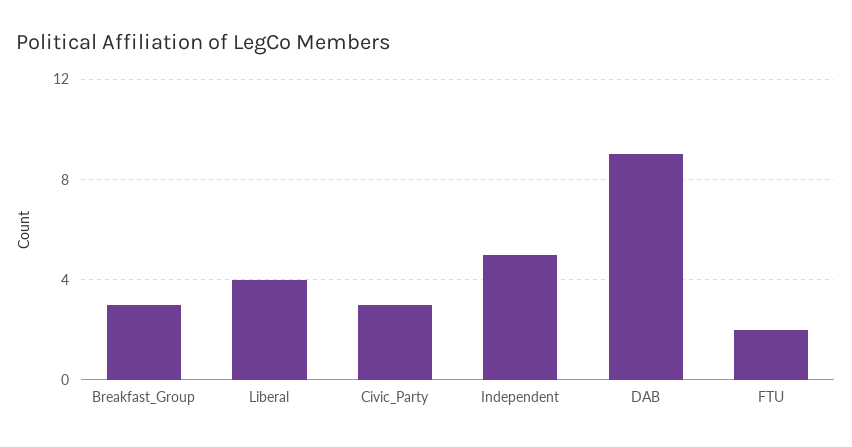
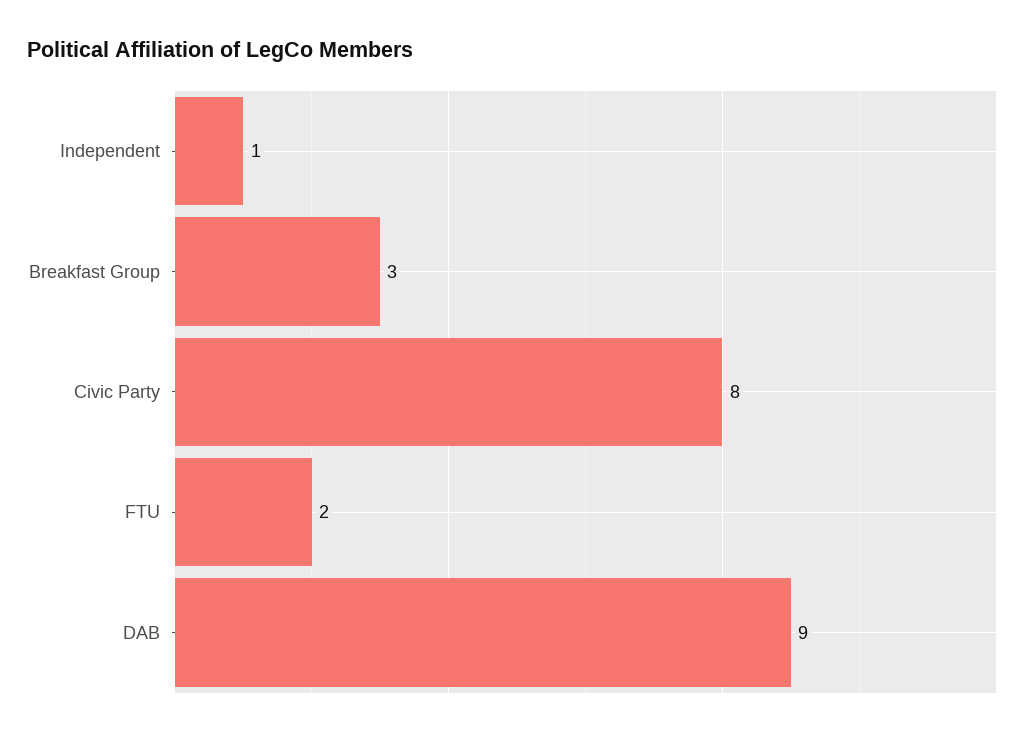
  {
    "Breakfast_Group": 3,
-   "Liberal": 4,
-   "Civic_Party": 3,
+   "Civic_Party": 8,
-   "Independent": 5,
+   "Independent": 1,
    "DAB": 9,
    "FTU": 2
  }

